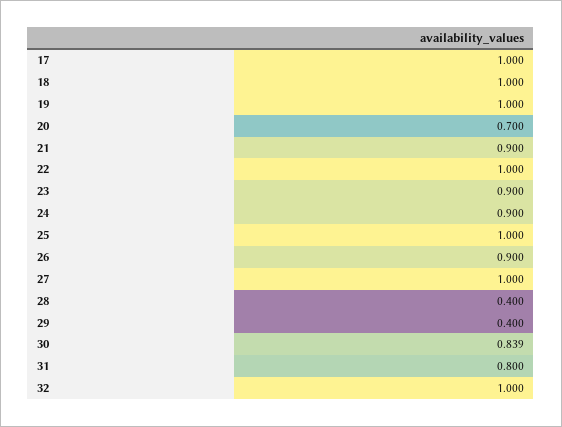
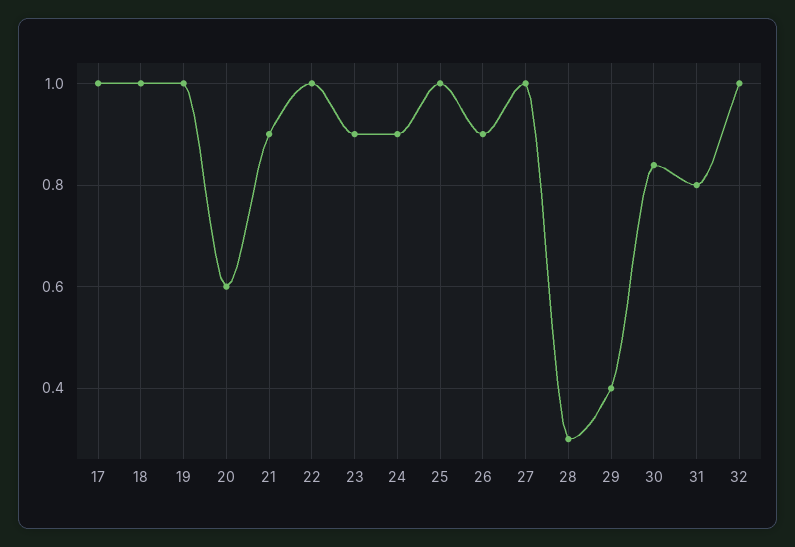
  {
    "17": 1,
    "18": 1,
    "19": 1,
-   "20": 0.7,
+   "20": 0.6,
    "21": 0.9,
    "22": 1,
    "23": 0.9,
    "24": 0.9,
    "25": 1,
    "26": 0.9,
    "27": 1,
-   "28": 0.4,
+   "28": 0.3,
    "29": 0.4,
    "30": 0.839,
    "31": 0.8,
    "32": 1
  }

